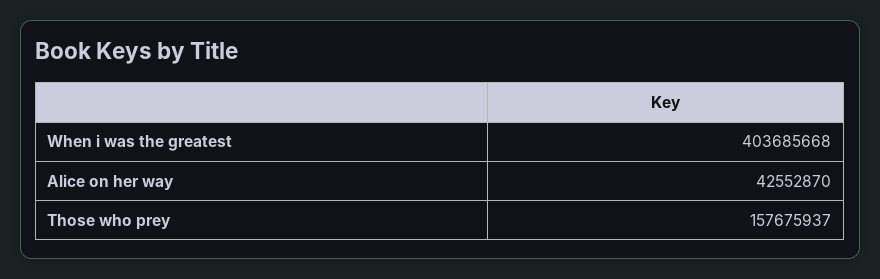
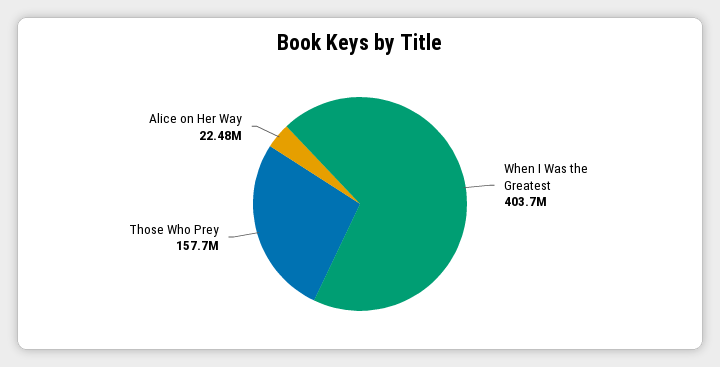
  {
    "When i was the greatest": 403685668,
-   "Alice on her way": 42552870,
+   "Alice on her way": 22480000,
    "Those who prey": 157675937
  }

